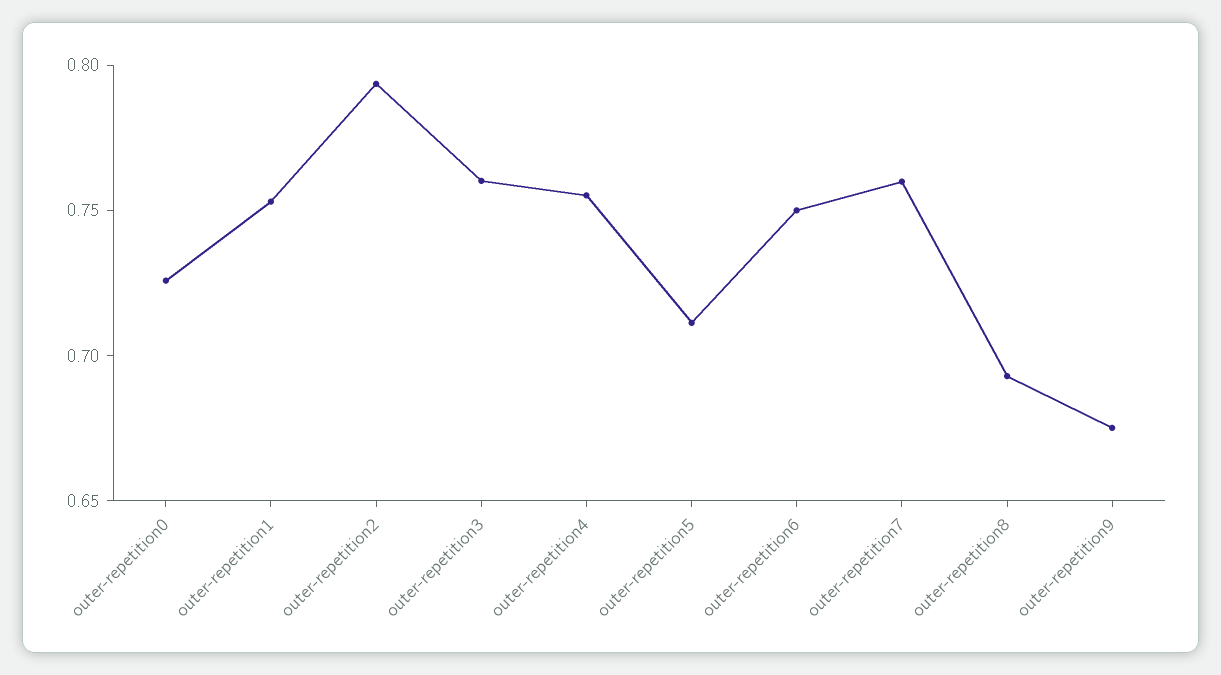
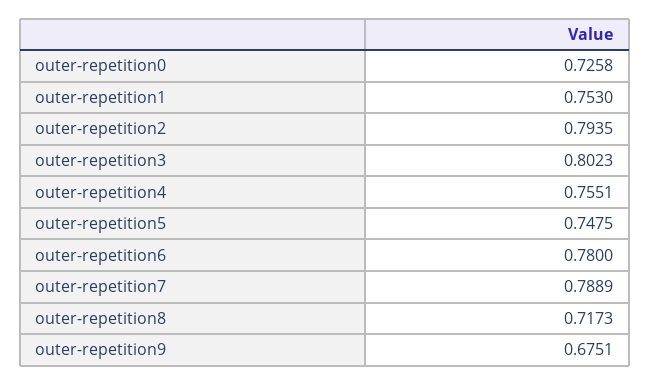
  {
    "outer-repetition0": 0.7258,
    "outer-repetition1": 0.753,
    "outer-repetition2": 0.7935,
-   "outer-repetition3": 0.76,
+   "outer-repetition3": 0.8023,
    "outer-repetition4": 0.7551,
-   "outer-repetition5": 0.71,
+   "outer-repetition5": 0.7475,
-   "outer-repetition6": 0.75,
+   "outer-repetition6": 0.78,
-   "outer-repetition7": 0.76,
+   "outer-repetition7": 0.7889,
-   "outer-repetition8": 0.69,
+   "outer-repetition8": 0.7173,
    "outer-repetition9": 0.6751
  }

